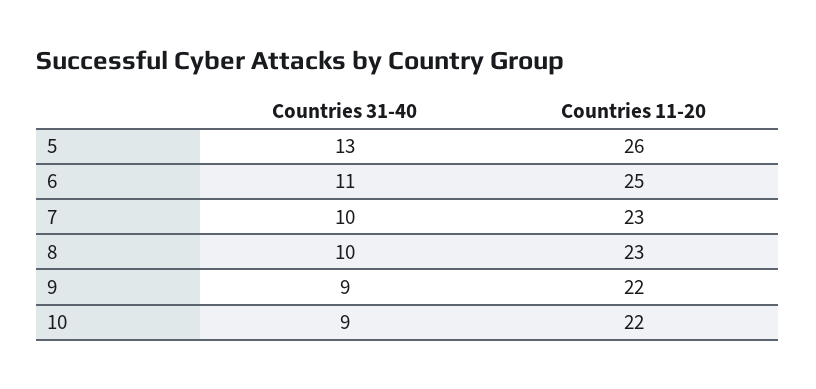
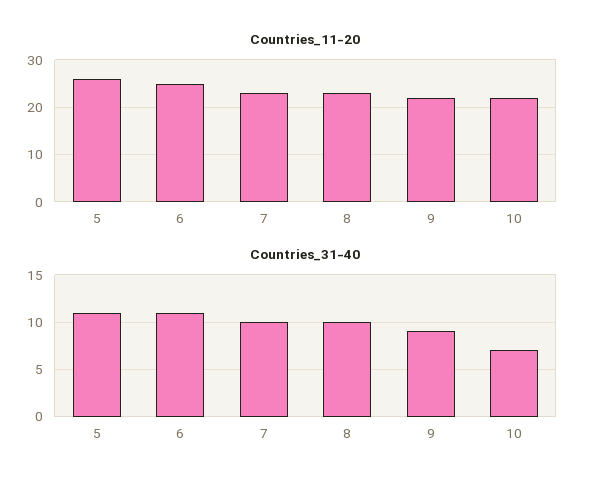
  {
    "Countries 31-40": {
-     "5": 13,
+     "5": 11,
      "6": 11,
      "7": 10,
      "8": 10,
      "9": 9,
-     "10": 9
+     "10": 7
    },
    "Countries 11-20": {
      "5": 26,
      "6": 25,
      "7": 23,
      "8": 23,
      "9": 22,
      "10": 22
    }
  }

